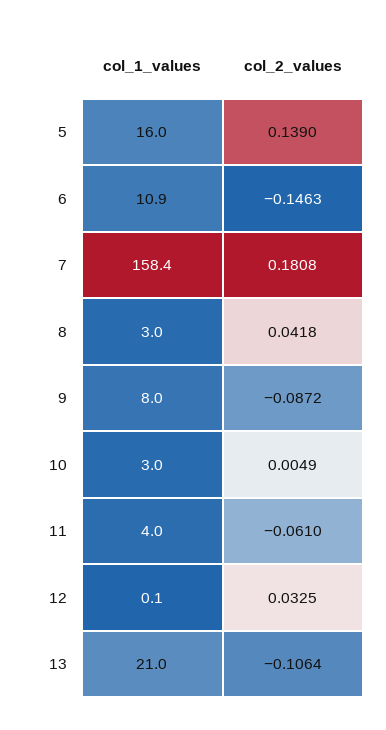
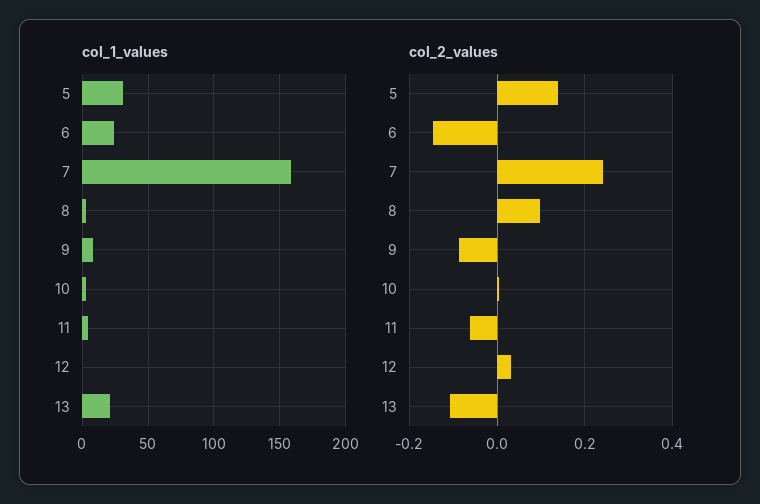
  {
    "col_1_values": {
-     "5": 16,
+     "5": 30,
-     "6": 10.9,
+     "6": 25,
      "7": 158.4,
      "8": 3,
      "9": 8,
      "10": 3,
      "11": 4,
      "12": 0.1,
      "13": 21
    },
    "col_2_values": {
      "5": 0.139,
      "6": -0.1463,
-     "7": 0.1808,
+     "7": 0.24,
-     "8": 0.0418,
+     "8": 0.1,
      "9": -0.0872,
      "10": 0.0049,
      "11": -0.061,
      "12": 0.0325,
      "13": -0.1064
    }
  }

